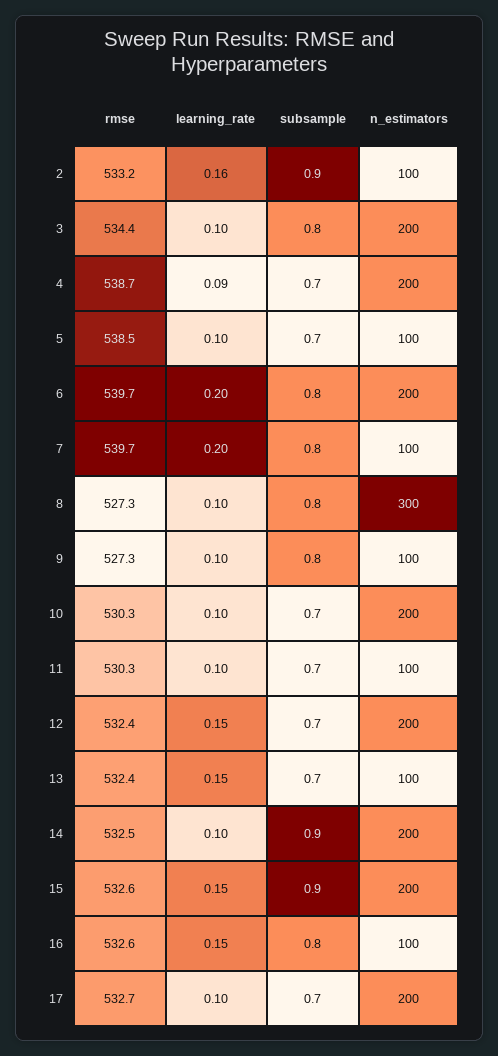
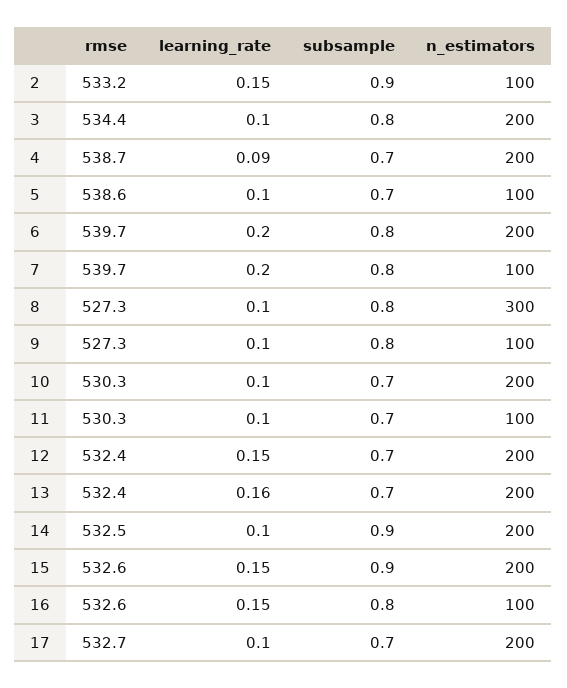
  {
    "rmse": {
      "2": 533.2,
      "3": 534.4,
      "4": 538.7,
-     "5": 538.5,
+     "5": 538.6,
      "6": 539.7,
      "7": 539.7,
      "8": 527.3,
      "9": 527.3,
      "10": 530.3,
      "11": 530.3,
      "12": 532.4,
      "13": 532.4,
      "14": 532.5,
      "15": 532.6,
      "16": 532.6,
      "17": 532.7
    },
    "learning_rate": {
-     "2": 0.16,
+     "2": 0.15,
      "3": 0.1,
      "4": 0.09,
      "5": 0.1,
      "6": 0.2,
      "7": 0.2,
      "8": 0.1,
      "9": 0.1,
      "10": 0.1,
      "11": 0.1,
      "12": 0.15,
-     "13": 0.15,
+     "13": 0.16,
      "14": 0.1,
      "15": 0.15,
      "16": 0.15,
      "17": 0.1
    },
    "subsample": {
      "2": 0.9,
      "3": 0.8,
      "4": 0.7,
      "5": 0.7,
      "6": 0.8,
      "7": 0.8,
      "8": 0.8,
      "9": 0.8,
      "10": 0.7,
      "11": 0.7,
      "12": 0.7,
      "13": 0.7,
      "14": 0.9,
      "15": 0.9,
      "16": 0.8,
      "17": 0.7
    },
    "n_estimators": {
      "2": 100,
      "3": 200,
      "4": 200,
      "5": 100,
      "6": 200,
      "7": 100,
      "8": 300,
      "9": 100,
      "10": 200,
      "11": 100,
      "12": 200,
-     "13": 100,
+     "13": 200,
      "14": 200,
      "15": 200,
      "16": 100,
      "17": 200
    }
  }

